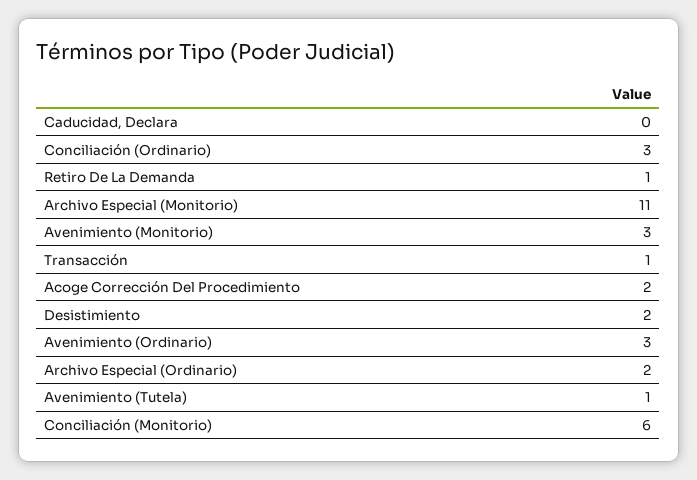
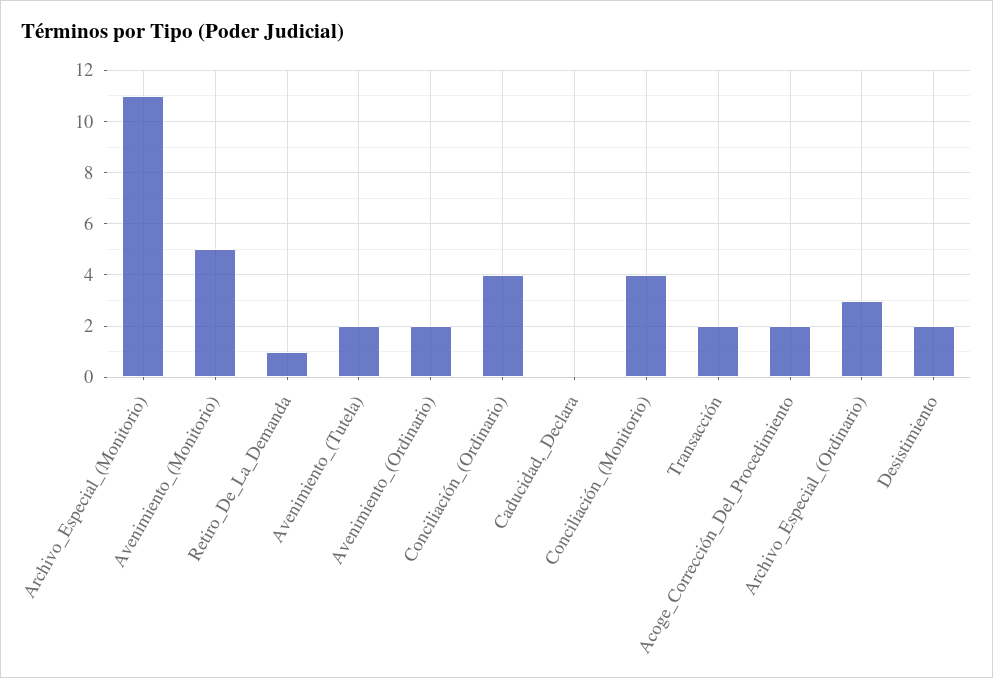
  {
    "Caducidad, Declara": 0,
-   "Conciliación (Ordinario)": 3,
+   "Conciliación (Ordinario)": 4,
    "Retiro De La Demanda": 1,
    "Archivo Especial (Monitorio)": 11,
-   "Avenimiento (Monitorio)": 3,
+   "Avenimiento (Monitorio)": 5,
-   "Transacción": 1,
+   "Transacción": 2,
    "Acoge Corrección Del Procedimiento": 2,
    "Desistimiento": 2,
-   "Avenimiento (Ordinario)": 3,
+   "Avenimiento (Ordinario)": 2,
-   "Archivo Especial (Ordinario)": 2,
+   "Archivo Especial (Ordinario)": 3,
-   "Avenimiento (Tutela)": 1,
+   "Avenimiento (Tutela)": 2,
-   "Conciliación (Monitorio)": 6
+   "Conciliación (Monitorio)": 4
  }

